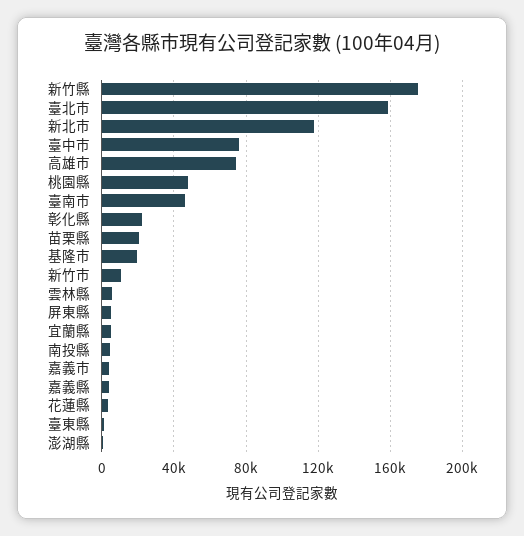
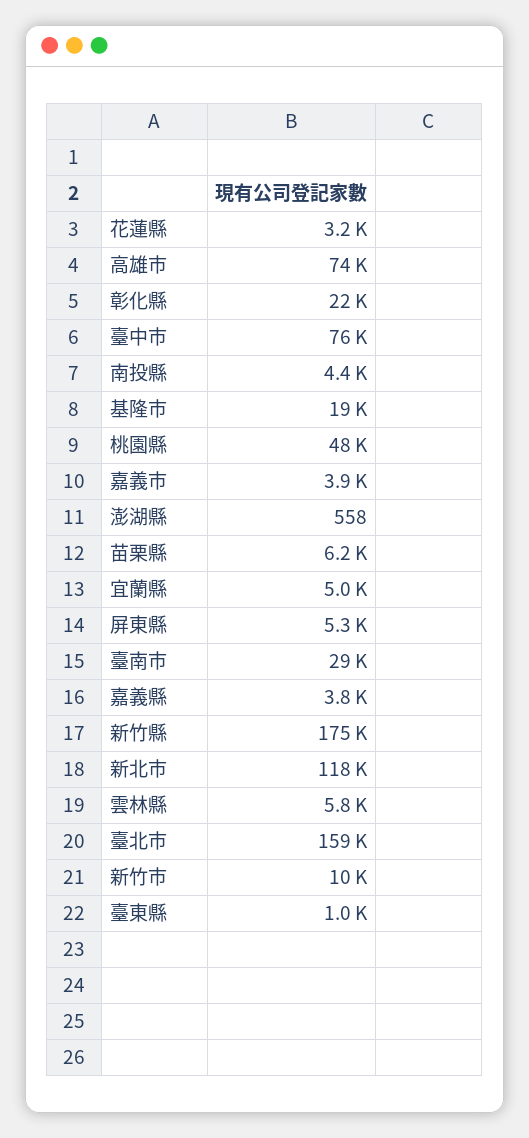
  {
    "新竹縣": 175000,
    "臺北市": 159000,
    "新北市": 118000,
    "臺中市": 76000,
    "高雄市": 74000,
    "桃園縣": 48000,
-   "臺南市": 45000,
+   "臺南市": 29000,
    "彰化縣": 22000,
-   "苗栗縣": 20000,
+   "苗栗縣": 6200,
    "基隆市": 19000,
    "新竹市": 10000,
    "雲林縣": 5800,
    "屏東縣": 5300,
    "宜蘭縣": 5000,
    "南投縣": 4400,
    "嘉義市": 3900,
    "嘉義縣": 3800,
    "花蓮縣": 3200,
    "臺東縣": 1000,
    "澎湖縣": 558
  }

